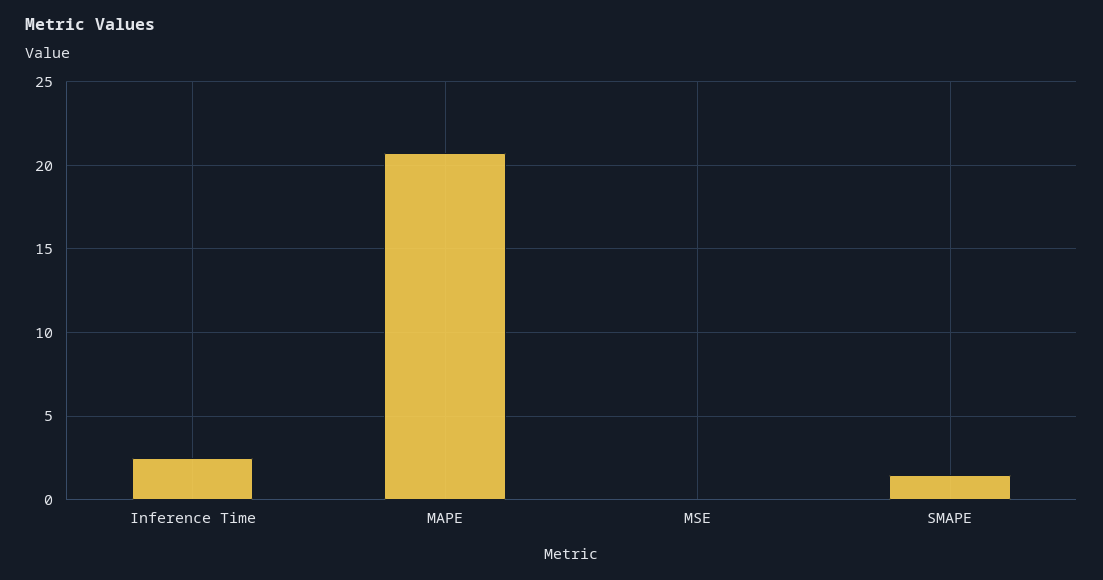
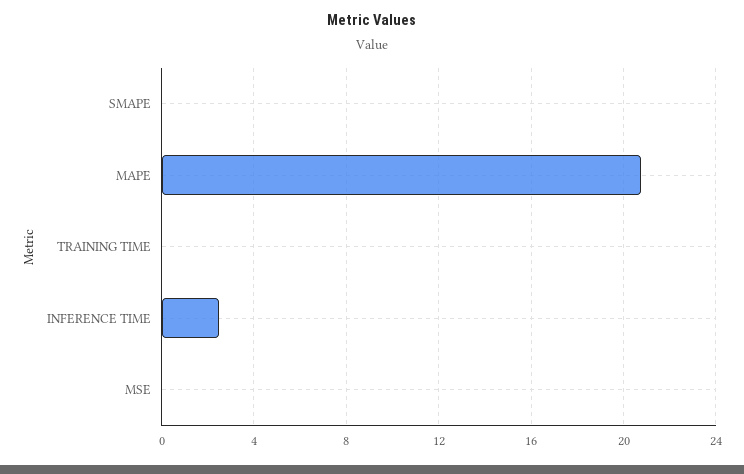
  {
    "Inference Time": 2.5,
    "MAPE": 21,
    "MSE": 0,
-   "SMAPE": 1.5
+   "SMAPE": 0,
+   "TRAINING TIME": 0
  }

